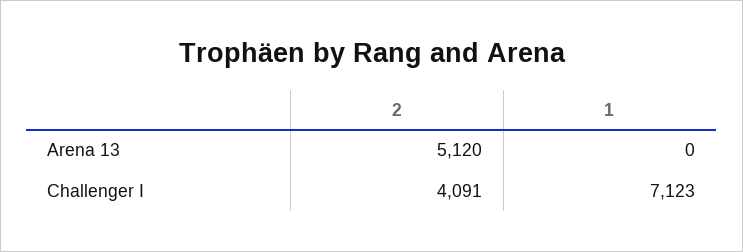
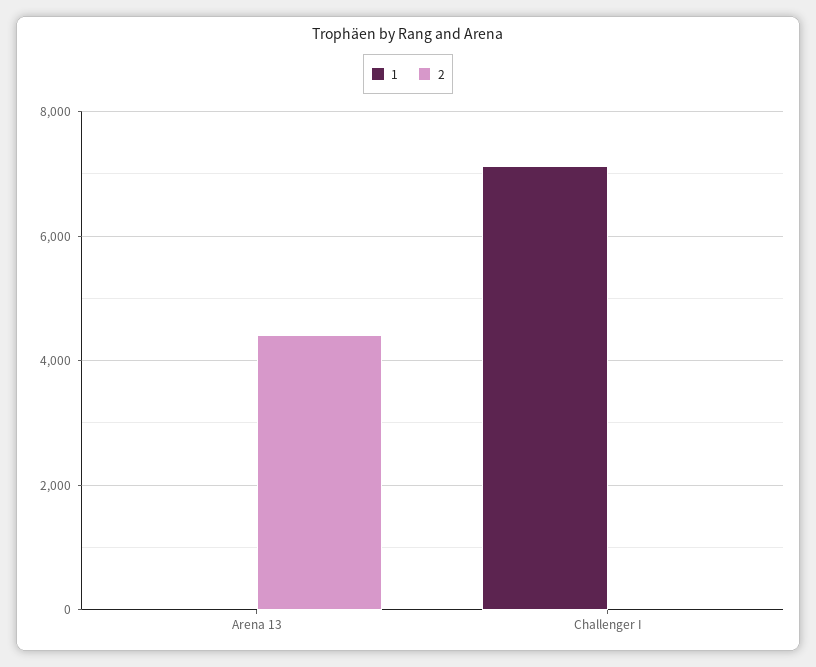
  {
    "2": {
-     "Arena 13": 5120,
+     "Arena 13": 4400,
-     "Challenger I": 4091
+     "Challenger I": 0
    },
    "1": {
      "Arena 13": 0,
      "Challenger I": 7123
    }
  }

